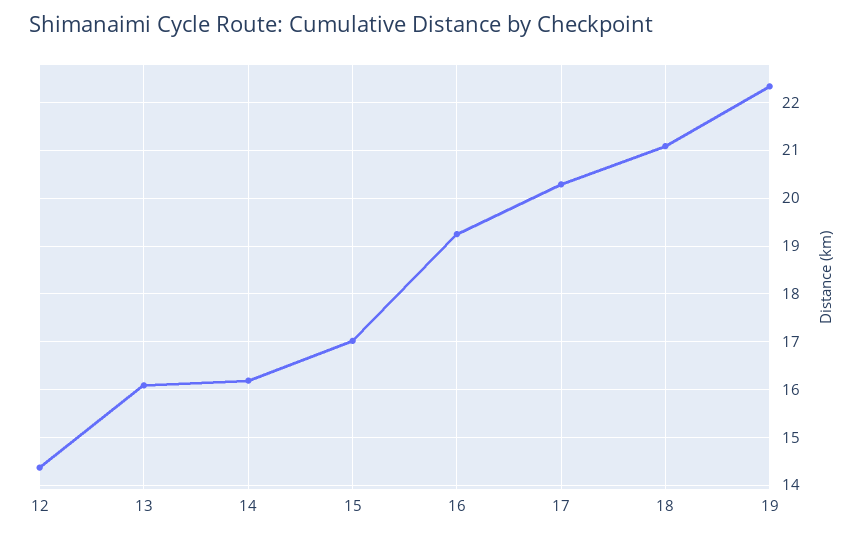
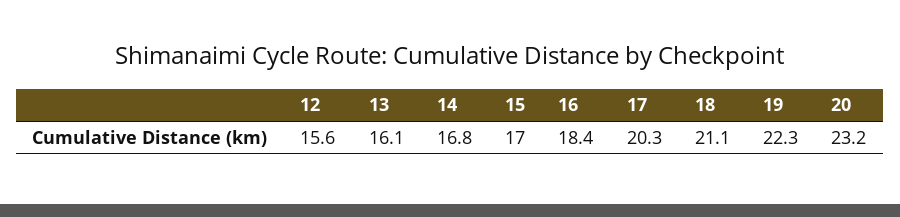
  {
-   "12": 14.4,
+   "12": 15.6,
    "13": 16.1,
-   "14": 16.2,
+   "14": 16.8,
    "15": 17,
-   "16": 19.2,
+   "16": 18.4,
    "17": 20.3,
    "18": 21.1,
-   "19": 22.3
+   "19": 22.3,
+   "20": 23.2
  }

